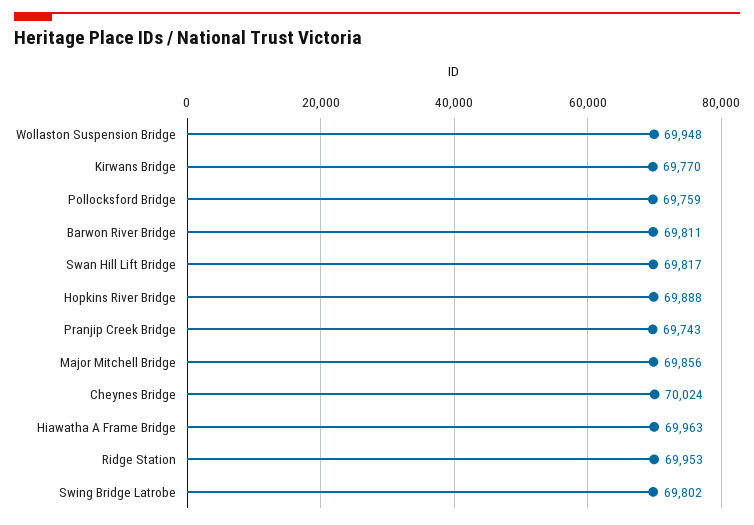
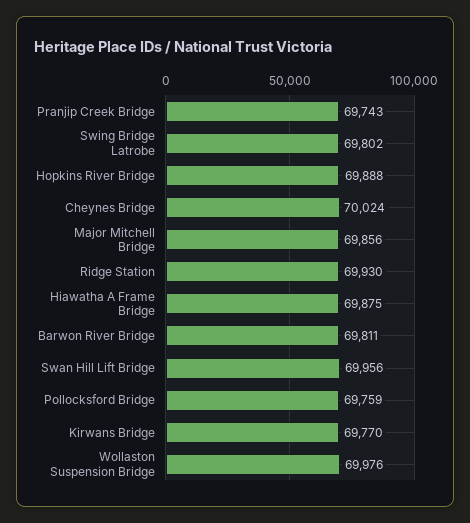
  {
-   "Wollaston Suspension Bridge": 69948,
+   "Wollaston Suspension Bridge": 69976,
    "Kirwans Bridge": 69770,
    "Pollocksford Bridge": 69759,
    "Barwon River Bridge": 69811,
-   "Swan Hill Lift Bridge": 69817,
+   "Swan Hill Lift Bridge": 69956,
    "Hopkins River Bridge": 69888,
    "Pranjip Creek Bridge": 69743,
    "Major Mitchell Bridge": 69856,
    "Cheynes Bridge": 70024,
-   "Hiawatha A Frame Bridge": 69963,
+   "Hiawatha A Frame Bridge": 69875,
-   "Ridge Station": 69953,
+   "Ridge Station": 69930,
    "Swing Bridge Latrobe": 69802
  }

